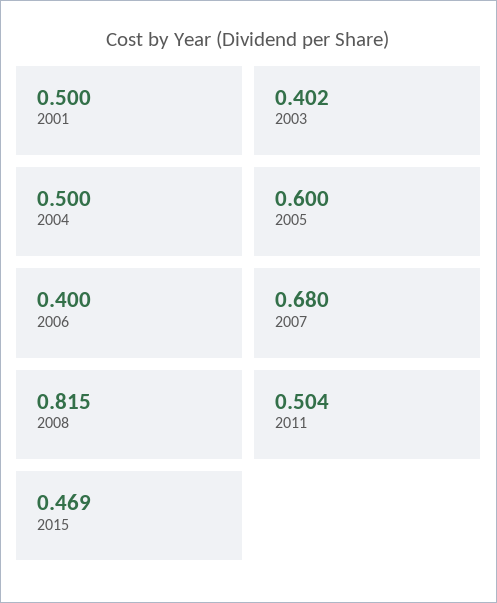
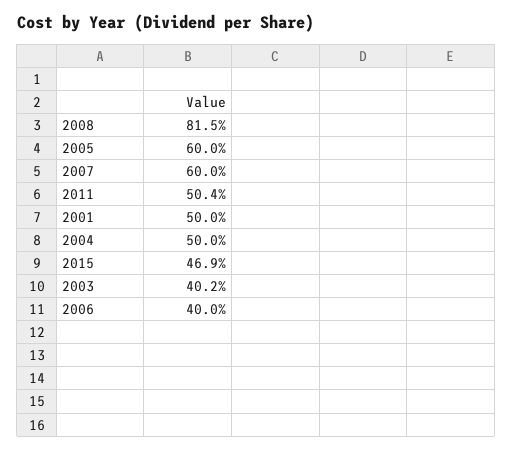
  {
    "2001": 0.5,
    "2003": 0.402,
    "2004": 0.5,
    "2005": 0.6,
    "2006": 0.4,
-   "2007": 0.68,
+   "2007": 0.6,
    "2008": 0.815,
    "2011": 0.504,
    "2015": 0.469
  }

